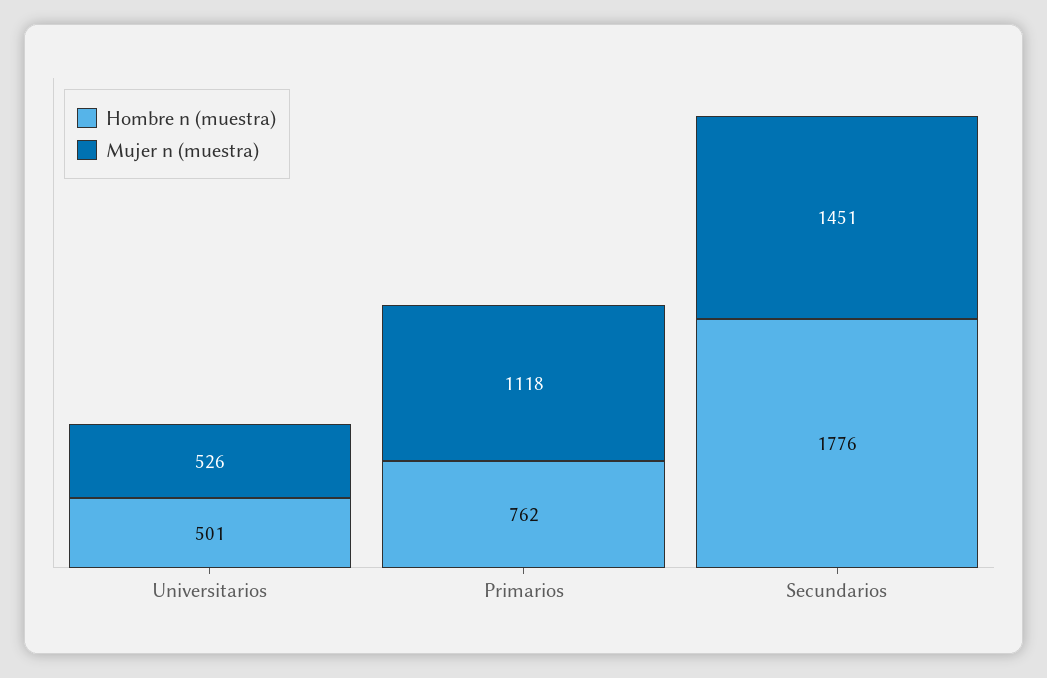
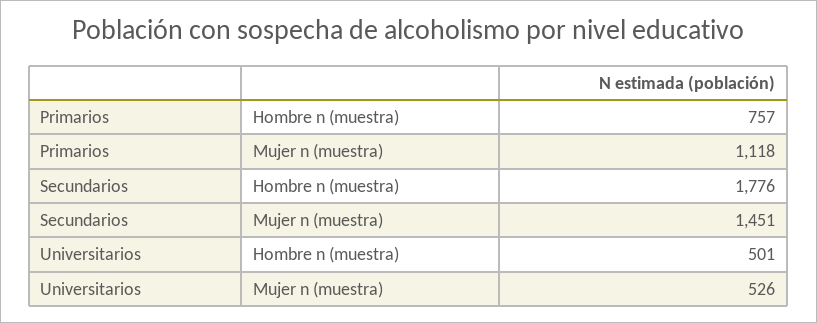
  {
    "Hombre n (muestra)": {
      "Universitarios": 501,
-     "Primarios": 762,
+     "Primarios": 757,
      "Secundarios": 1776
    },
    "Mujer n (muestra)": {
      "Universitarios": 526,
      "Primarios": 1118,
      "Secundarios": 1451
    }
  }

